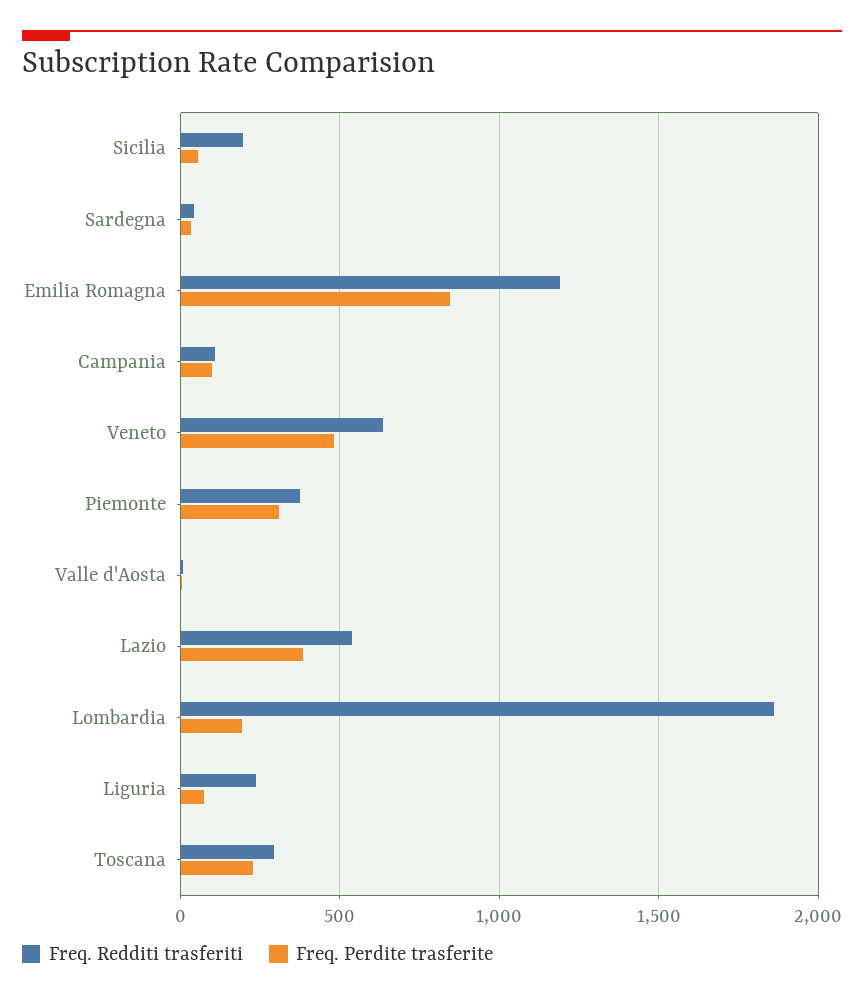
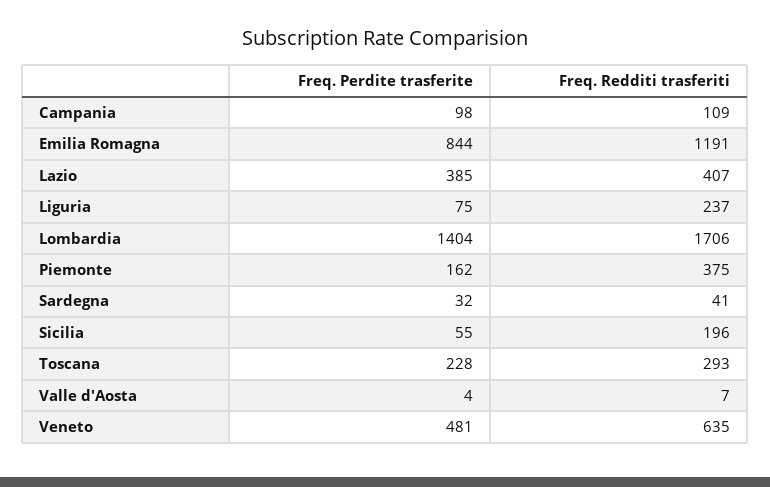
  {
    "Freq. Redditi trasferiti": {
      "Sicilia": 196,
      "Sardegna": 41,
      "Emilia Romagna": 1191,
      "Campania": 109,
      "Veneto": 635,
      "Piemonte": 375,
      "Valle d'Aosta": 7,
-     "Lazio": 550,
+     "Lazio": 407,
-     "Lombardia": 1850,
+     "Lombardia": 1706,
      "Liguria": 237,
      "Toscana": 293
    },
    "Freq. Perdite trasferite": {
      "Sicilia": 55,
      "Sardegna": 32,
      "Emilia Romagna": 844,
      "Campania": 98,
      "Veneto": 481,
-     "Piemonte": 300,
+     "Piemonte": 162,
      "Valle d'Aosta": 4,
      "Lazio": 385,
-     "Lombardia": 200,
+     "Lombardia": 1404,
      "Liguria": 75,
      "Toscana": 228
    }
  }

